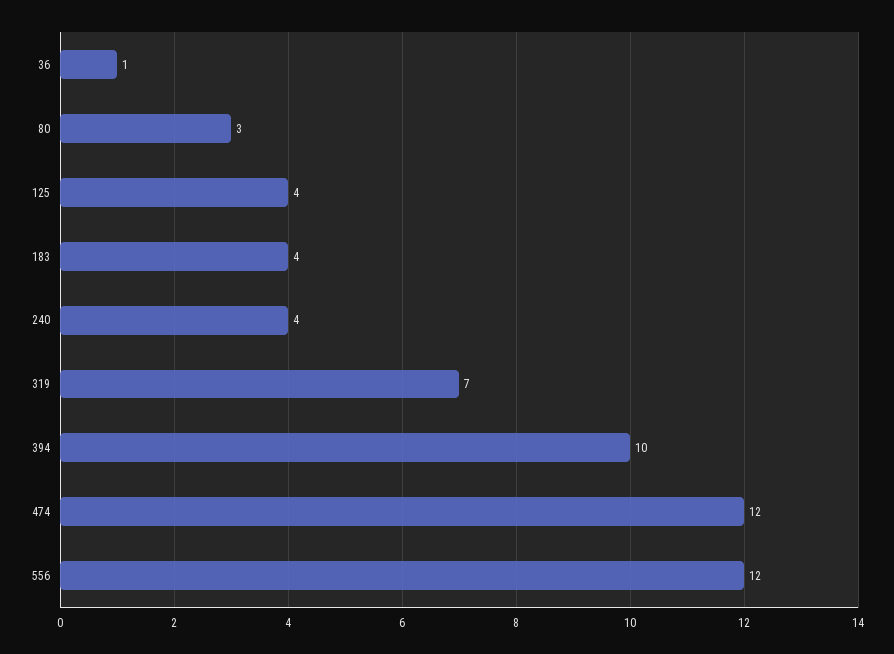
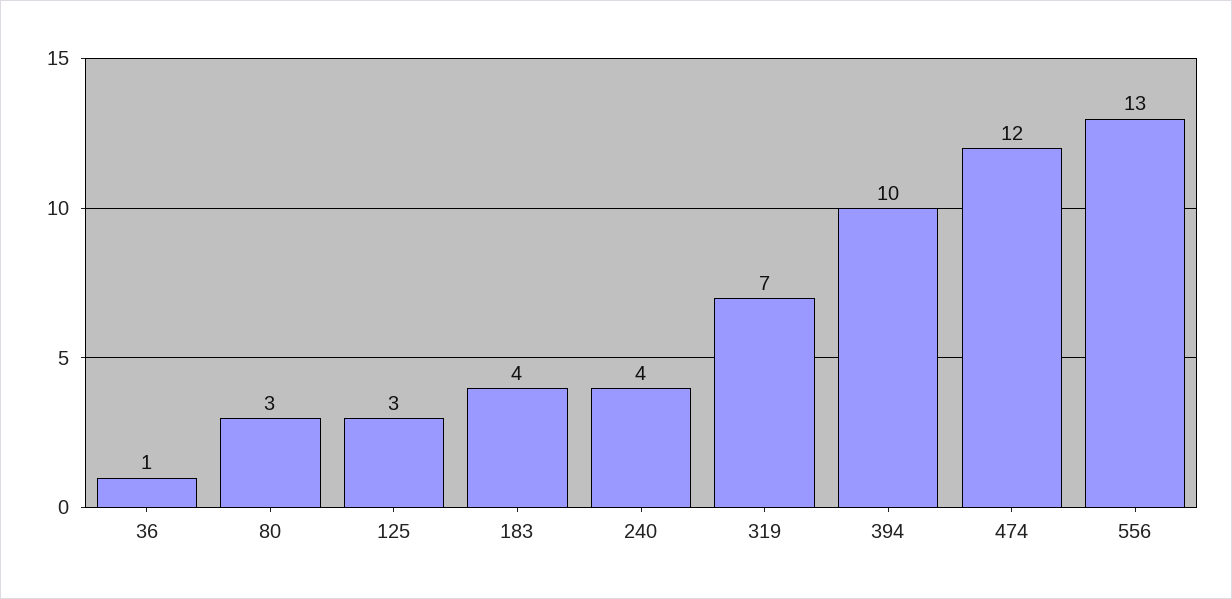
  {
    "36": 1,
    "80": 3,
-   "125": 4,
+   "125": 3,
    "183": 4,
    "240": 4,
    "319": 7,
    "394": 10,
    "474": 12,
-   "556": 12
+   "556": 13
  }

